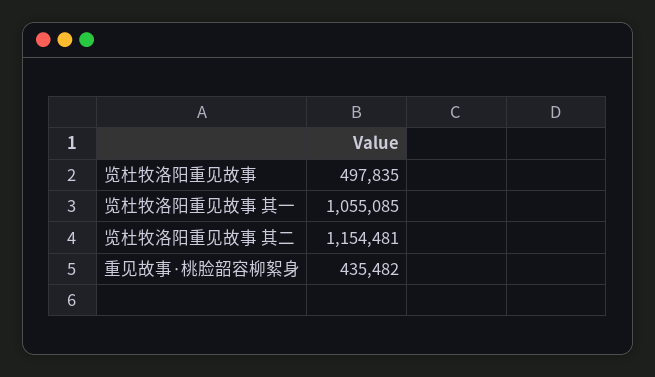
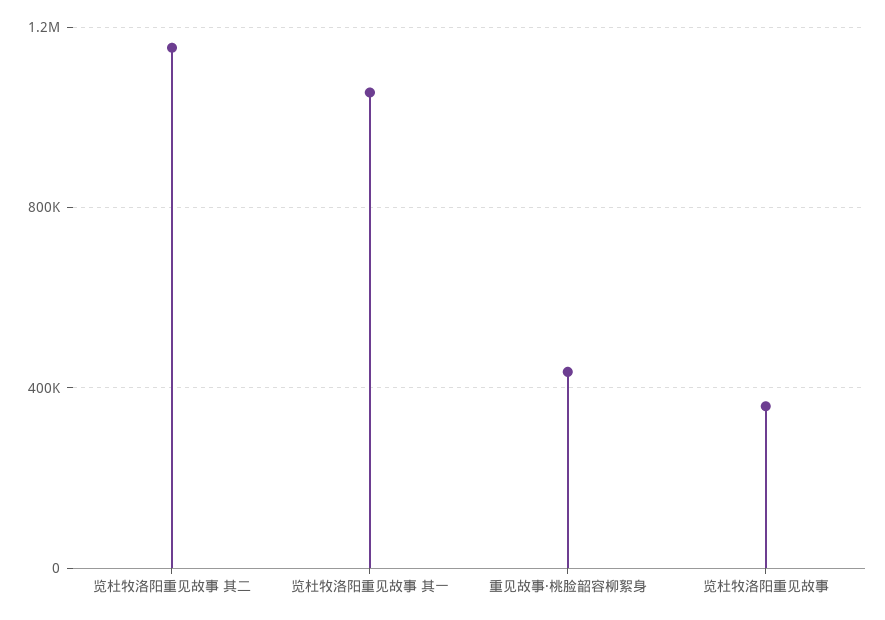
  {
-   "览杜牧洛阳重见故事": 497835,
+   "览杜牧洛阳重见故事": 350000,
    "览杜牧洛阳重见故事 其一": 1055085,
    "览杜牧洛阳重见故事 其二": 1154481,
    "重见故事·桃脸韶容柳絮身": 435482
  }

